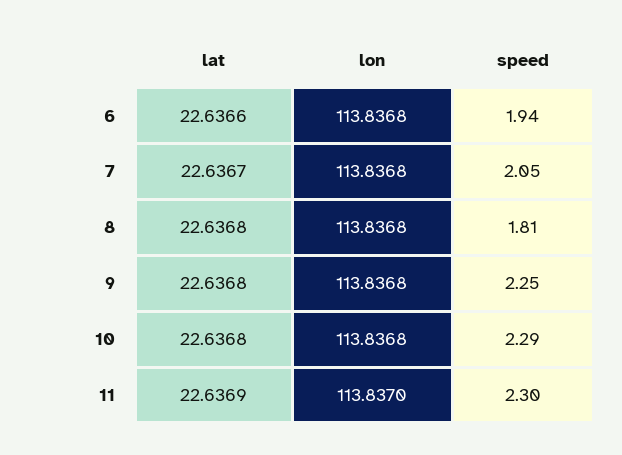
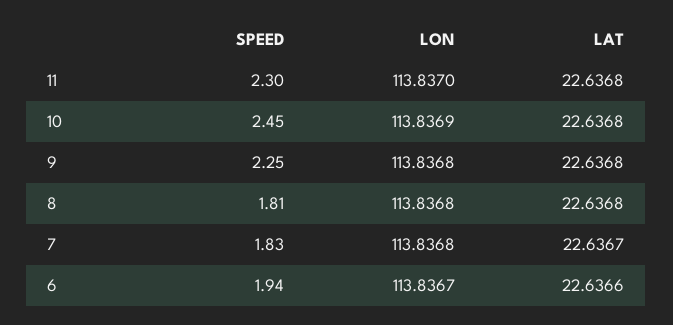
  {
    "lat": {
      "6": 22.6366,
      "7": 22.6367,
      "8": 22.6368,
      "9": 22.6368,
      "10": 22.6368,
-     "11": 22.6369
+     "11": 22.6368
    },
    "lon": {
-     "6": 113.8368,
+     "6": 113.8367,
      "7": 113.8368,
      "8": 113.8368,
      "9": 113.8368,
-     "10": 113.8368,
+     "10": 113.8369,
      "11": 113.837
    },
    "speed": {
      "6": 1.94,
-     "7": 2.05,
+     "7": 1.83,
      "8": 1.81,
      "9": 2.25,
-     "10": 2.29,
+     "10": 2.45,
      "11": 2.3
    }
  }

